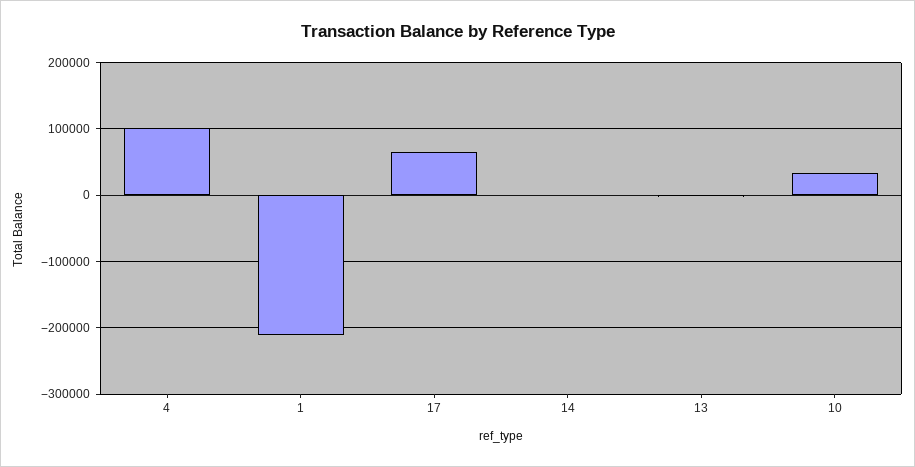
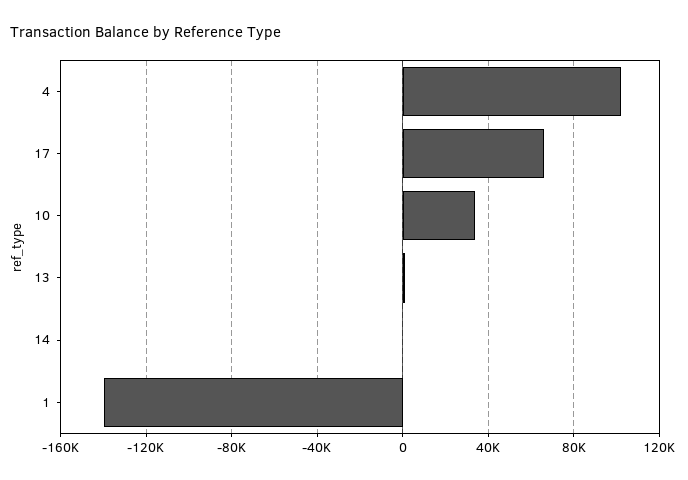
  {
    "4": 100000,
-   "1": -210000,
+   "1": -140000,
    "17": 65000,
    "14": 0,
    "13": 0,
    "10": 35000
  }

